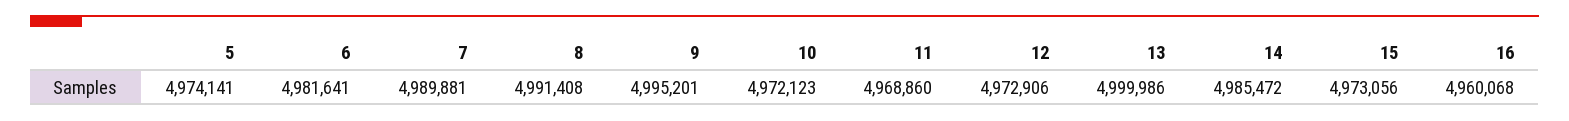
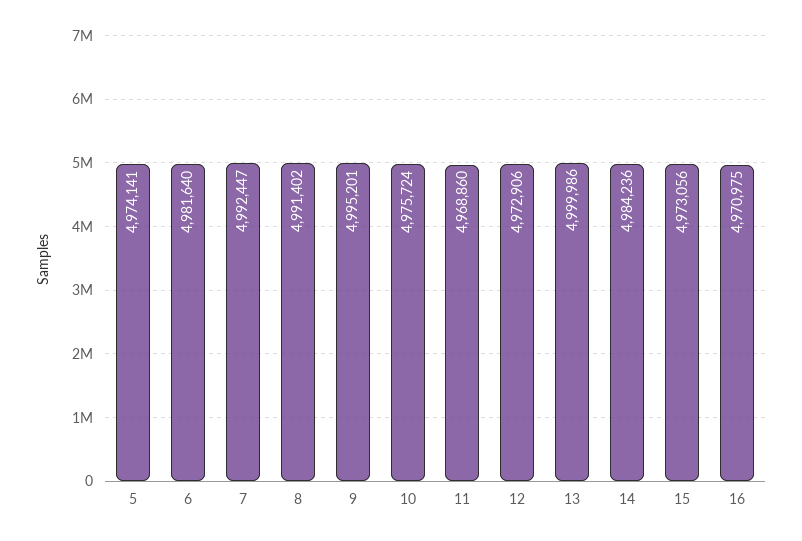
  {
    "5": 4974141,
-   "6": 4981641,
+   "6": 4981640,
-   "7": 4989881,
+   "7": 4992447,
-   "8": 4991408,
+   "8": 4991402,
    "9": 4995201,
-   "10": 4972123,
+   "10": 4975724,
    "11": 4968860,
    "12": 4972906,
    "13": 4999986,
-   "14": 4985472,
+   "14": 4984236,
    "15": 4973056,
-   "16": 4960068
+   "16": 4970975
  }

